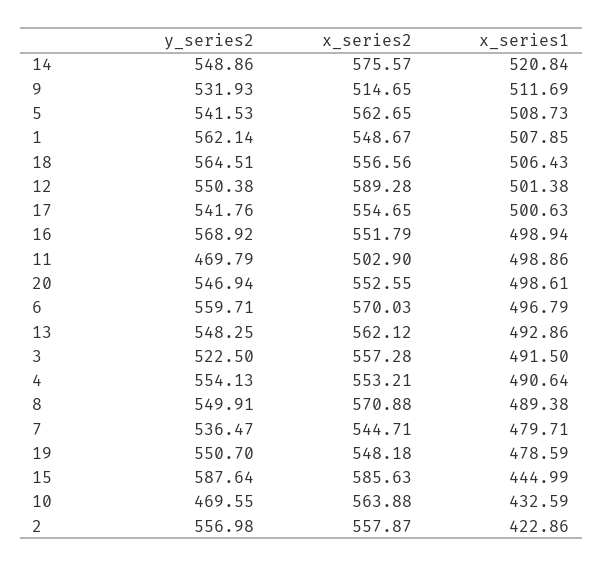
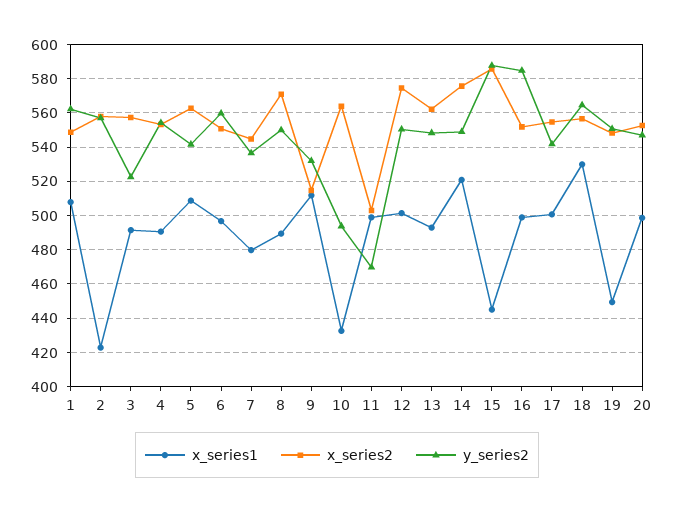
  {
    "y_series2": {
      "14": 548.86,
      "9": 531.93,
      "5": 541.53,
      "1": 562.14,
      "18": 564.51,
      "12": 550.38,
      "17": 541.76,
-     "16": 568.92,
+     "16": 585,
      "11": 469.79,
      "20": 546.94,
      "6": 559.71,
      "13": 548.25,
      "3": 522.5,
      "4": 554.13,
      "8": 549.91,
      "7": 536.47,
      "19": 550.7,
      "15": 587.64,
-     "10": 469.55,
+     "10": 495,
      "2": 556.98
    },
    "x_series2": {
      "14": 575.57,
      "9": 514.65,
      "5": 562.65,
      "1": 548.67,
      "18": 556.56,
-     "12": 589.28,
+     "12": 575,
      "17": 554.65,
      "16": 551.79,
      "11": 502.9,
      "20": 552.55,
-     "6": 570.03,
+     "6": 550,
      "13": 562.12,
      "3": 557.28,
      "4": 553.21,
      "8": 570.88,
      "7": 544.71,
      "19": 548.18,
      "15": 585.63,
      "10": 563.88,
      "2": 557.87
    },
    "x_series1": {
      "14": 520.84,
      "9": 511.69,
      "5": 508.73,
      "1": 507.85,
-     "18": 506.43,
+     "18": 530,
      "12": 501.38,
      "17": 500.63,
      "16": 498.94,
      "11": 498.86,
      "20": 498.61,
      "6": 496.79,
      "13": 492.86,
      "3": 491.5,
      "4": 490.64,
      "8": 489.38,
      "7": 479.71,
-     "19": 478.59,
+     "19": 450,
      "15": 444.99,
      "10": 432.59,
      "2": 422.86
    }
  }

